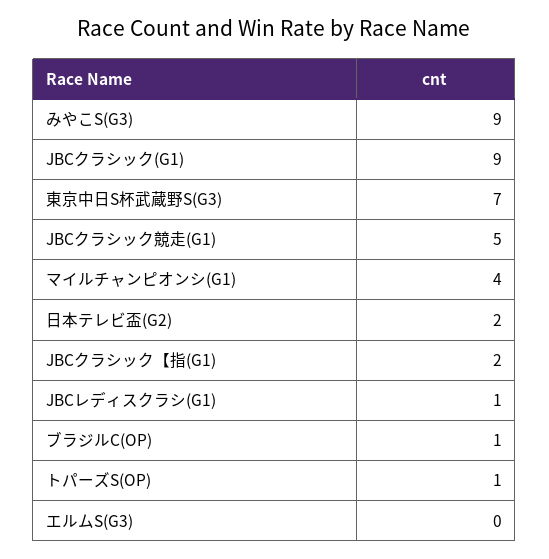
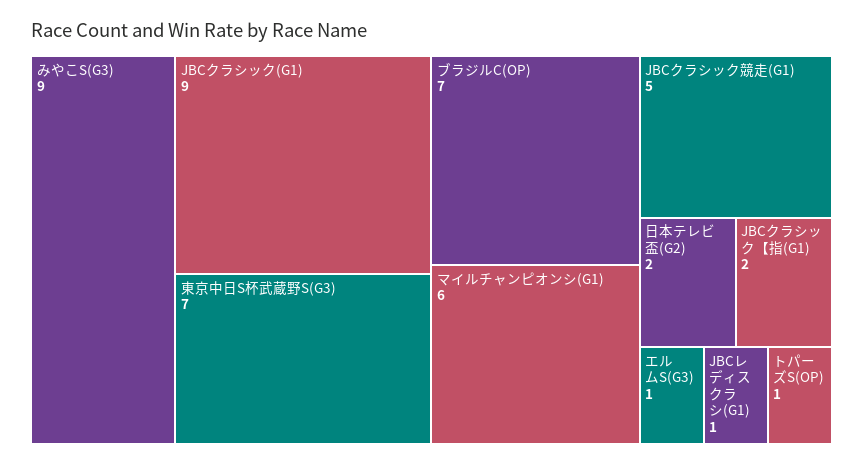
  {
    "みやこS(G3)": 9,
    "JBCクラシック(G1)": 9,
    "東京中日S杯武蔵野S(G3)": 7,
    "JBCクラシック競走(G1)": 5,
-   "マイルチャンピオンシ(G1)": 4,
+   "マイルチャンピオンシ(G1)": 6,
    "日本テレビ盃(G2)": 2,
    "JBCクラシック【指(G1)": 2,
    "JBCレディスクラシ(G1)": 1,
-   "ブラジルC(OP)": 1,
+   "ブラジルC(OP)": 7,
    "トパーズS(OP)": 1,
-   "エルムS(G3)": 0
+   "エルムS(G3)": 1
  }

